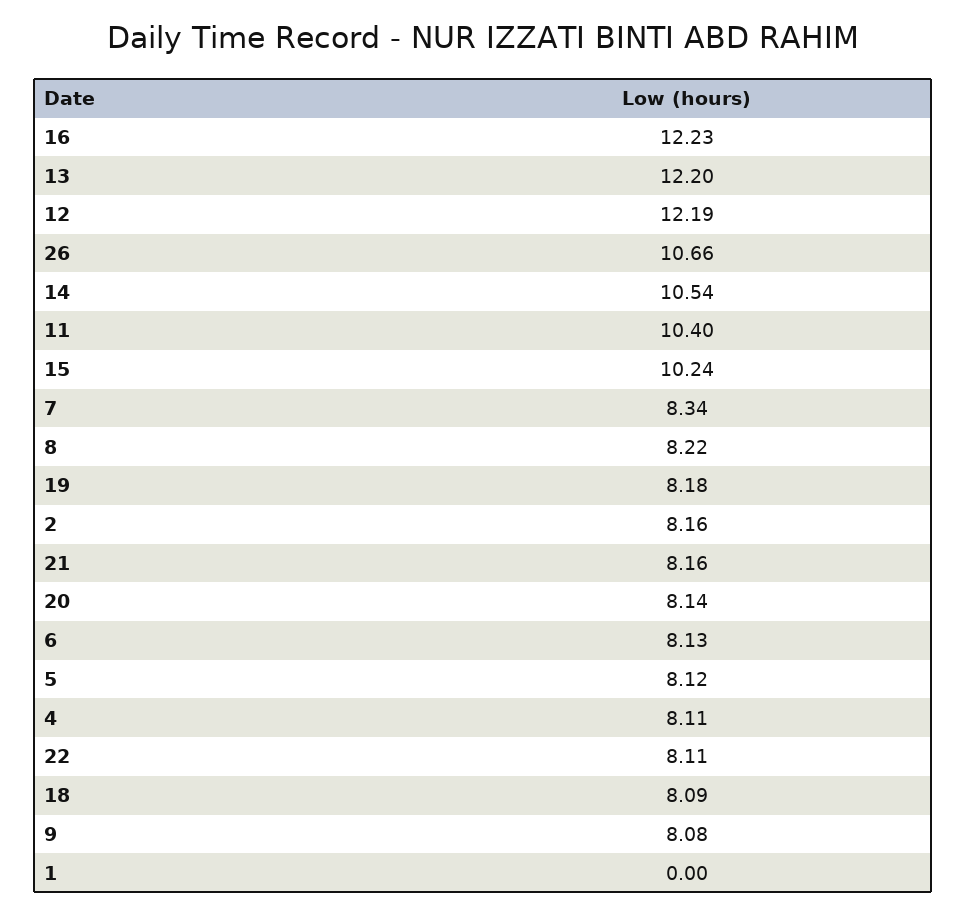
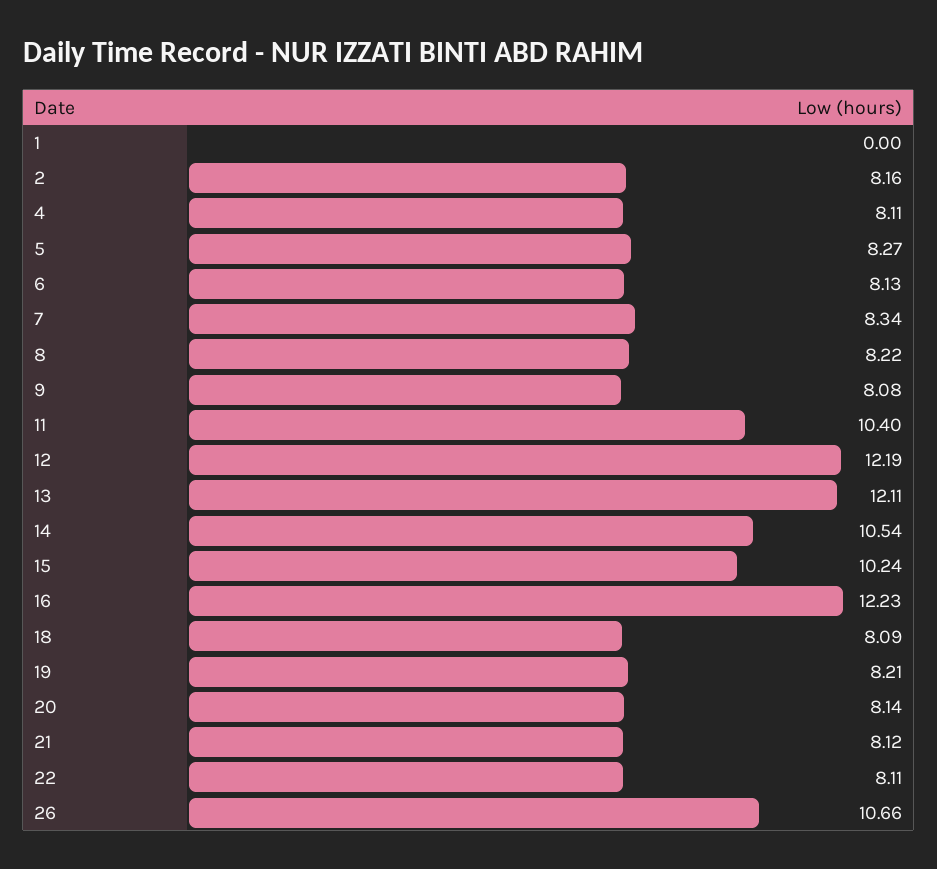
  {
    "16": 12.23,
-   "13": 12.2,
+   "13": 12.11,
    "12": 12.19,
    "26": 10.66,
    "14": 10.54,
    "11": 10.4,
    "15": 10.24,
    "7": 8.34,
    "8": 8.22,
-   "19": 8.18,
+   "19": 8.21,
    "2": 8.16,
-   "21": 8.16,
+   "21": 8.12,
    "20": 8.14,
    "6": 8.13,
-   "5": 8.12,
+   "5": 8.27,
    "4": 8.11,
    "22": 8.11,
    "18": 8.09,
    "9": 8.08,
    "1": 0
  }

